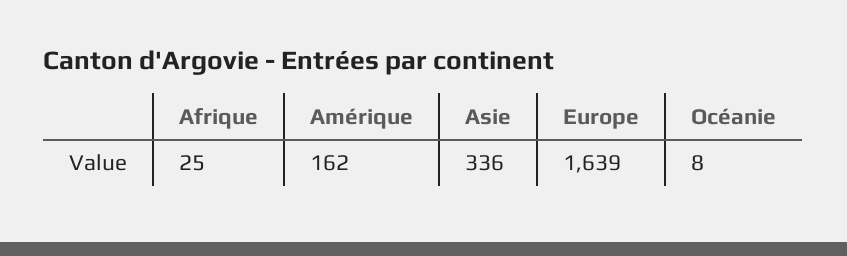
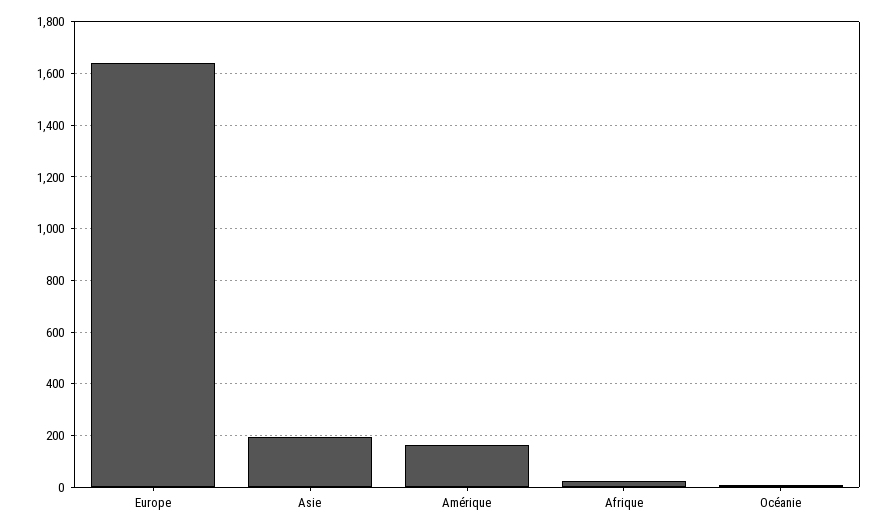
  {
    "Afrique": 25,
    "Amérique": 162,
-   "Asie": 336,
+   "Asie": 200,
    "Europe": 1639,
    "Océanie": 8
  }

